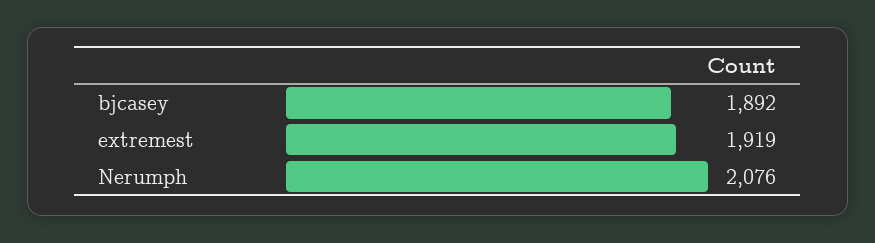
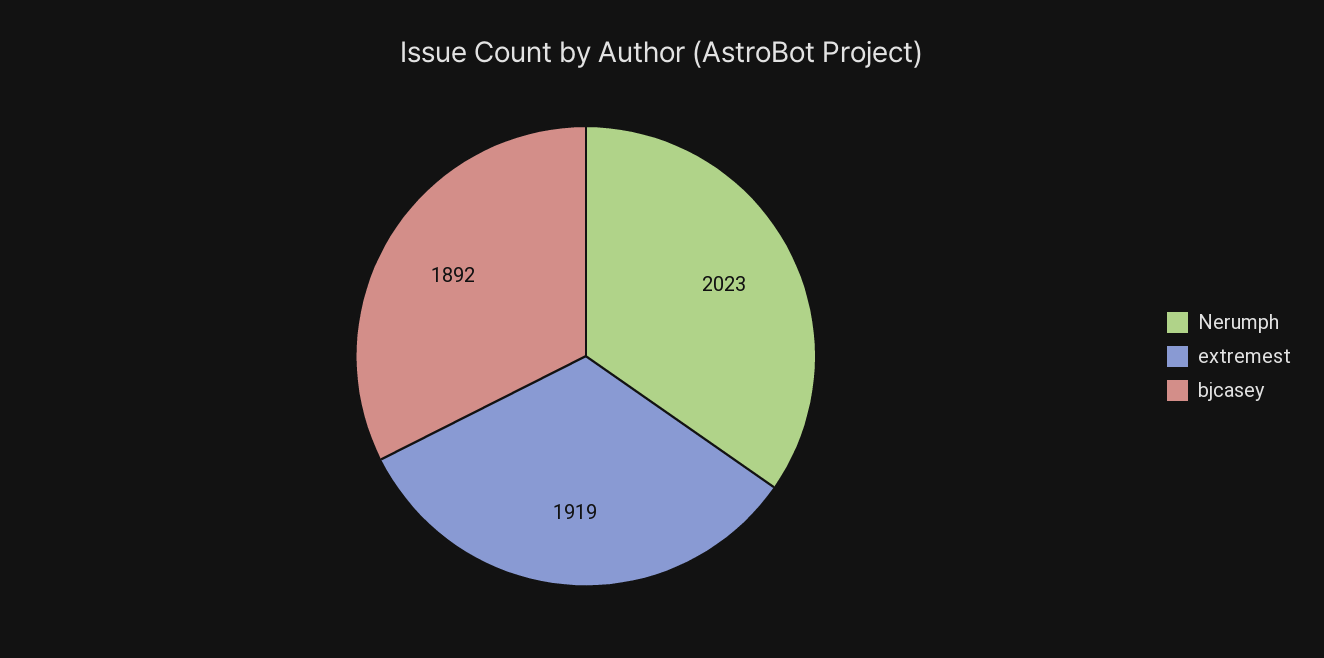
  {
    "bjcasey": 1892,
    "extremest": 1919,
-   "Nerumph": 2076
+   "Nerumph": 2023
  }

